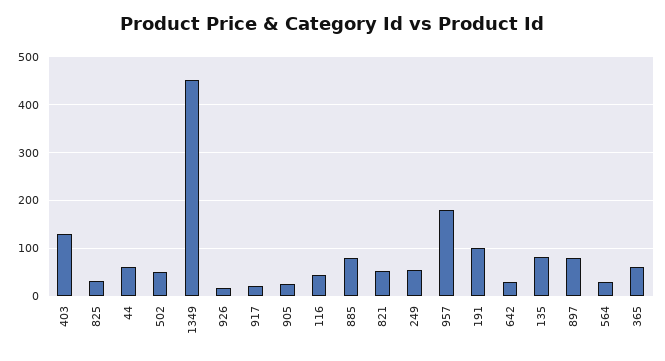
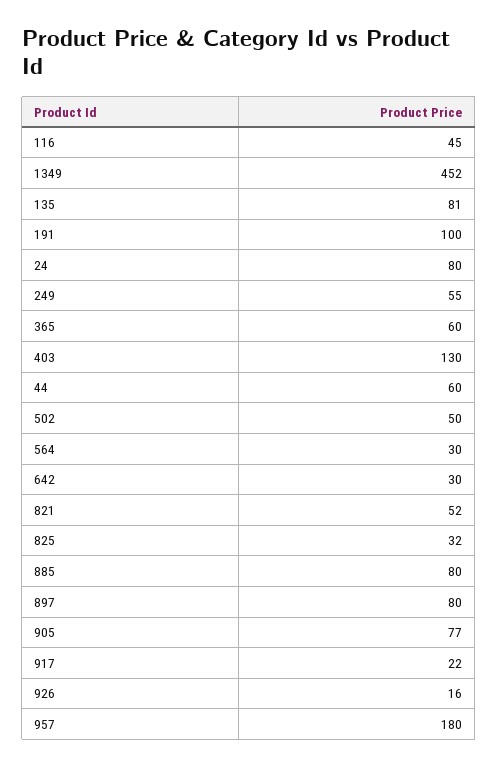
  {
    "403": 130,
    "825": 32,
    "44": 60,
    "502": 50,
    "1349": 452,
    "926": 16,
    "917": 22,
-   "905": 20,
+   "905": 77,
    "116": 45,
    "885": 80,
    "821": 52,
    "249": 55,
    "957": 180,
    "191": 100,
    "642": 30,
    "135": 81,
    "897": 80,
    "564": 30,
-   "365": 60
+   "365": 60,
+   "24": 80
  }

